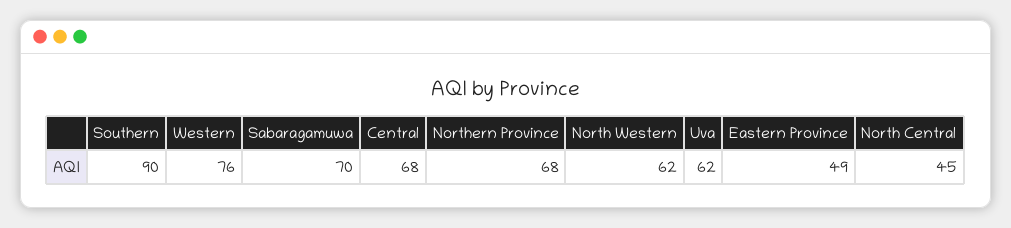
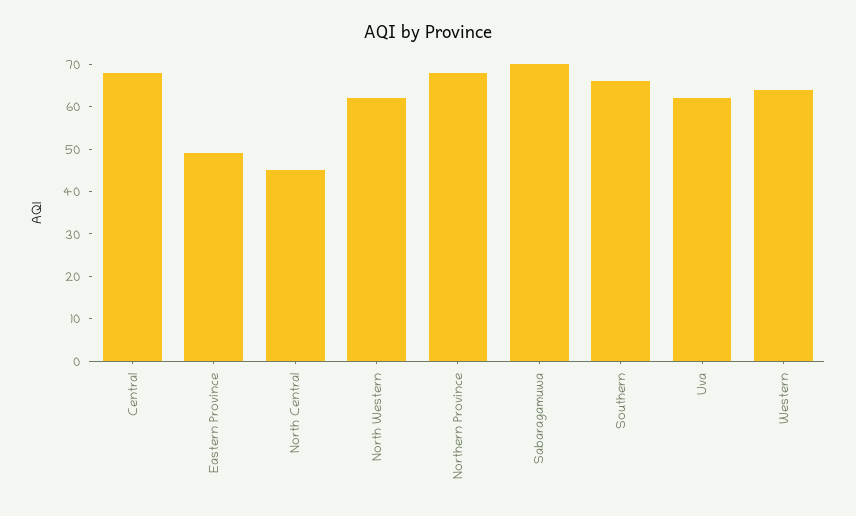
  {
-   "Southern": 90,
+   "Southern": 65,
-   "Western": 76,
+   "Western": 65,
    "Sabaragamuwa": 70,
    "Central": 68,
    "Northern Province": 68,
    "North Western": 62,
    "Uva": 62,
    "Eastern Province": 49,
    "North Central": 45
  }

